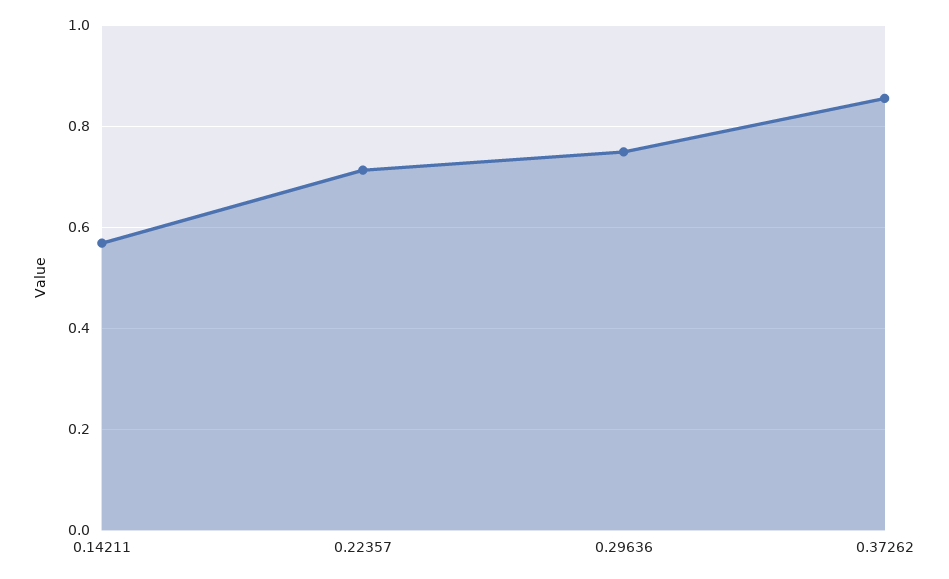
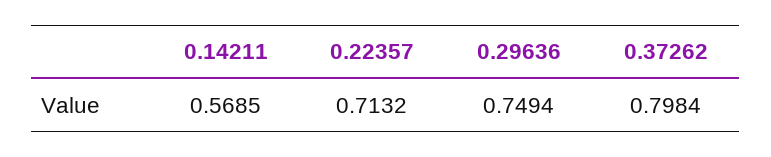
  {
    "0.14211": 0.5685,
    "0.22357": 0.7132,
    "0.29636": 0.7494,
-   "0.37262": 0.86
+   "0.37262": 0.7984
  }

